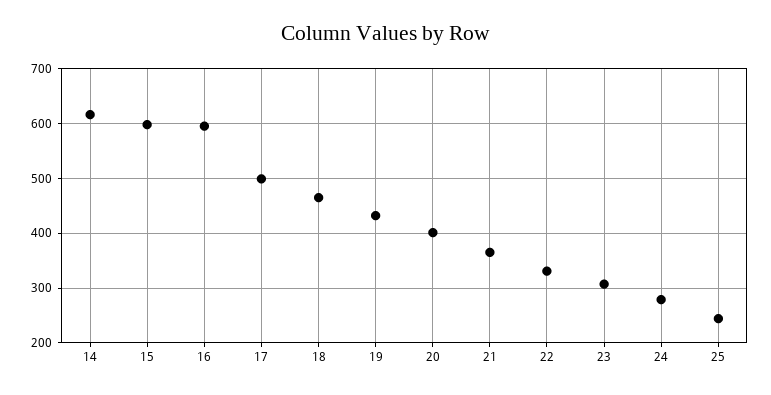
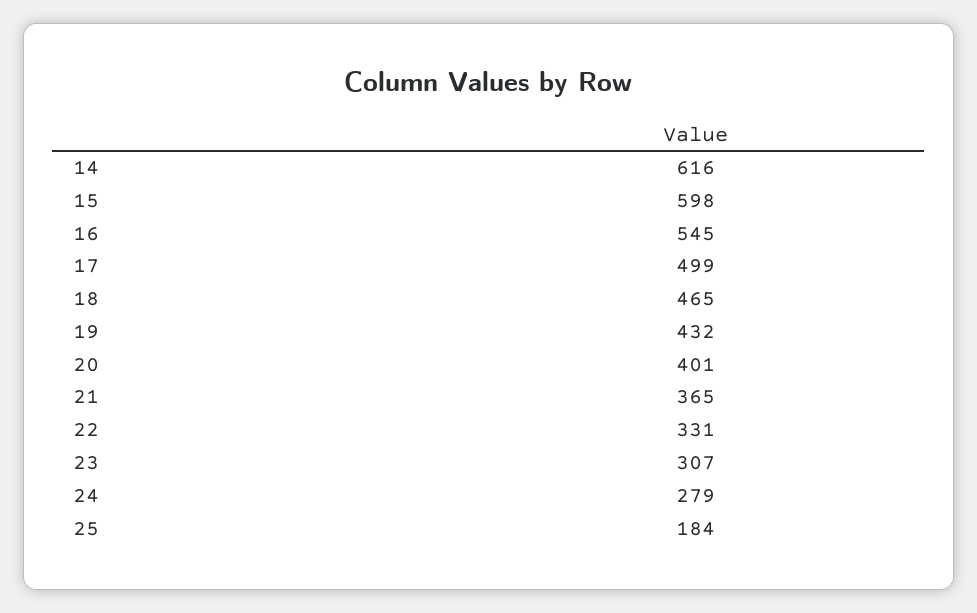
  {
    "14": 616,
    "15": 598,
-   "16": 600,
+   "16": 545,
    "17": 499,
    "18": 465,
    "19": 432,
    "20": 401,
    "21": 365,
    "22": 331,
    "23": 307,
    "24": 279,
-   "25": 240
+   "25": 184
  }

